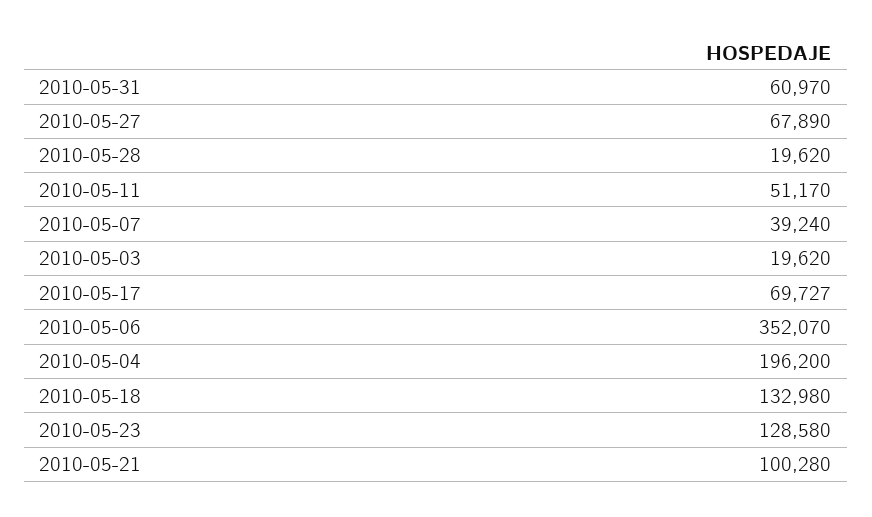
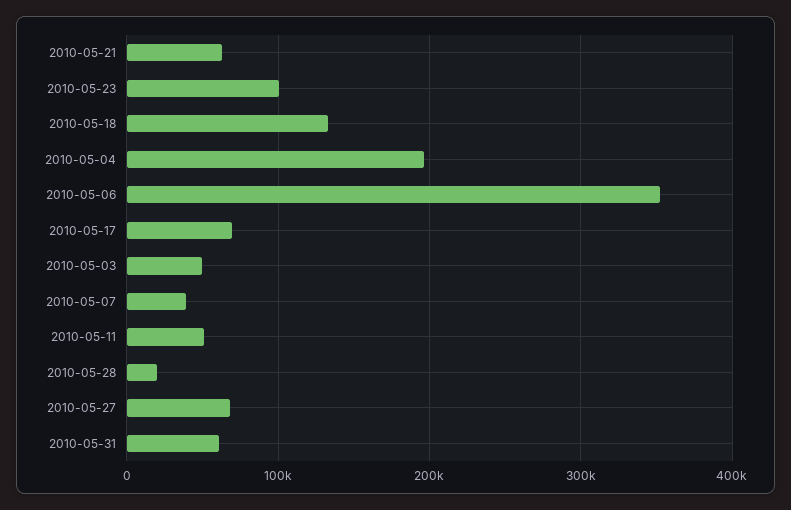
  {
    "2010-05-31": 60970,
    "2010-05-27": 67890,
    "2010-05-28": 19620,
    "2010-05-11": 51170,
    "2010-05-07": 39240,
-   "2010-05-03": 19620,
+   "2010-05-03": 50000,
    "2010-05-17": 69727,
    "2010-05-06": 352070,
    "2010-05-04": 196200,
    "2010-05-18": 132980,
-   "2010-05-23": 128580,
+   "2010-05-23": 100000,
-   "2010-05-21": 100280
+   "2010-05-21": 60000
  }

